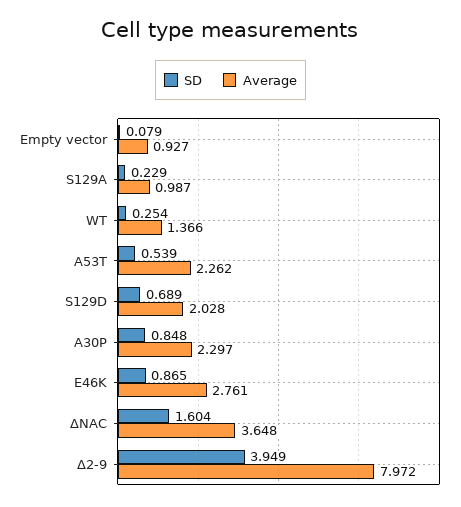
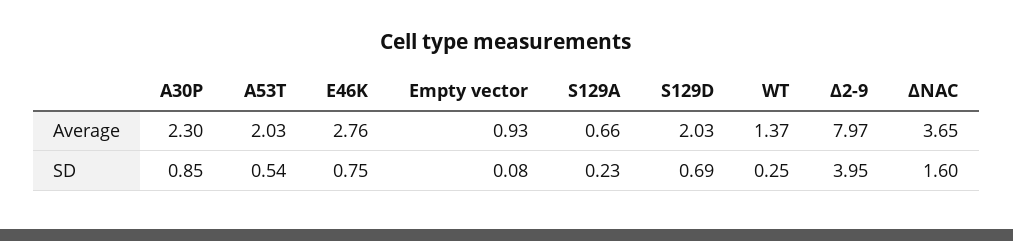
  {
    "SD": {
      "Empty vector": 0.079,
      "S129A": 0.229,
      "WT": 0.254,
      "A53T": 0.539,
      "S129D": 0.689,
      "A30P": 0.848,
-     "E46K": 0.865,
+     "E46K": 0.75,
      "ΔNAC": 1.604,
      "Δ2-9": 3.949
    },
    "Average": {
      "Empty vector": 0.927,
-     "S129A": 0.987,
+     "S129A": 0.66,
      "WT": 1.366,
-     "A53T": 2.262,
+     "A53T": 2.03,
      "S129D": 2.028,
      "A30P": 2.297,
      "E46K": 2.761,
      "ΔNAC": 3.648,
      "Δ2-9": 7.972
    }
  }

